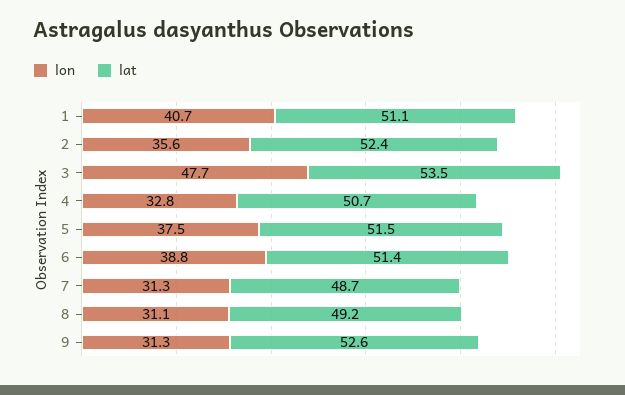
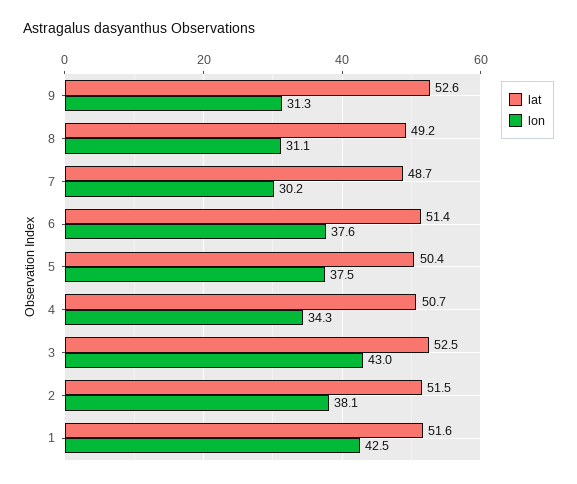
  {
    "lon": {
-     "1": 40.7,
+     "1": 42.5,
-     "2": 35.6,
+     "2": 38.1,
-     "3": 47.7,
+     "3": 43,
-     "4": 32.8,
+     "4": 34.3,
      "5": 37.5,
-     "6": 38.8,
+     "6": 37.6,
-     "7": 31.3,
+     "7": 30.2,
      "8": 31.1,
      "9": 31.3
    },
    "lat": {
-     "1": 51.1,
+     "1": 51.6,
-     "2": 52.4,
+     "2": 51.5,
-     "3": 53.5,
+     "3": 52.5,
      "4": 50.7,
-     "5": 51.5,
+     "5": 50.4,
      "6": 51.4,
      "7": 48.7,
      "8": 49.2,
      "9": 52.6
    }
  }

